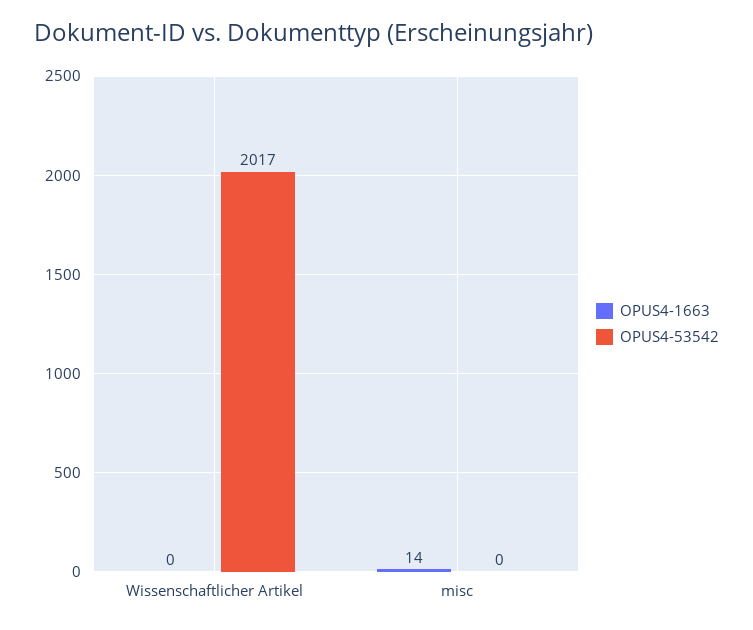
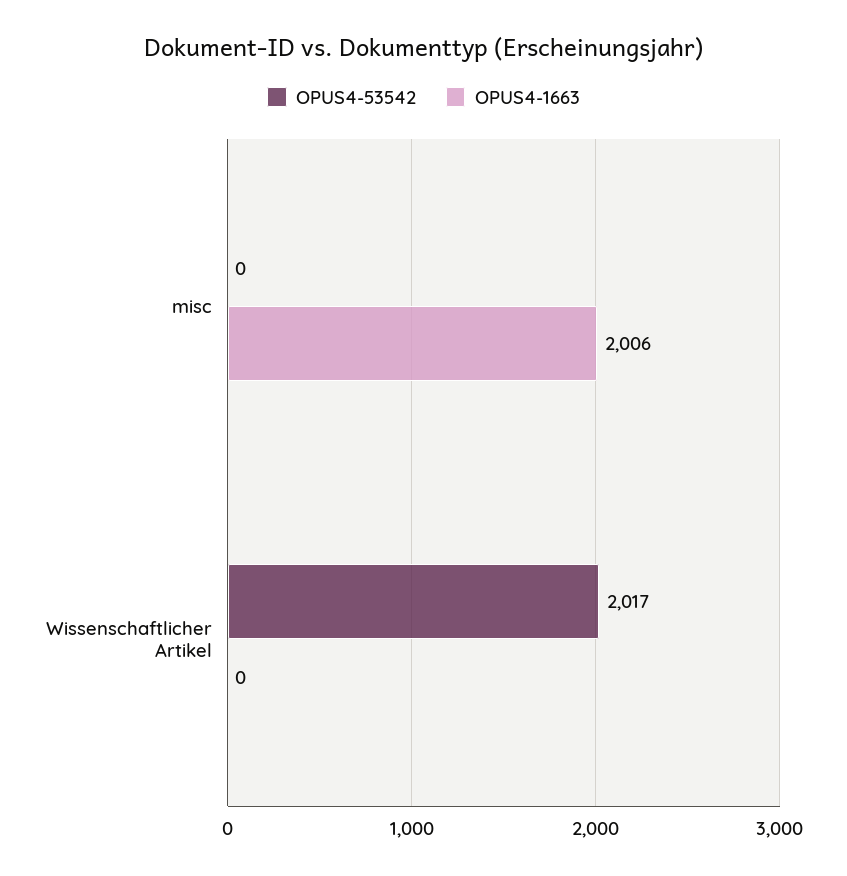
  {
    "OPUS4-1663": {
      "Wissenschaftlicher Artikel": 0,
-     "misc": 14
+     "misc": 2006
    },
    "OPUS4-53542": {
      "Wissenschaftlicher Artikel": 2017,
      "misc": 0
    }
  }

